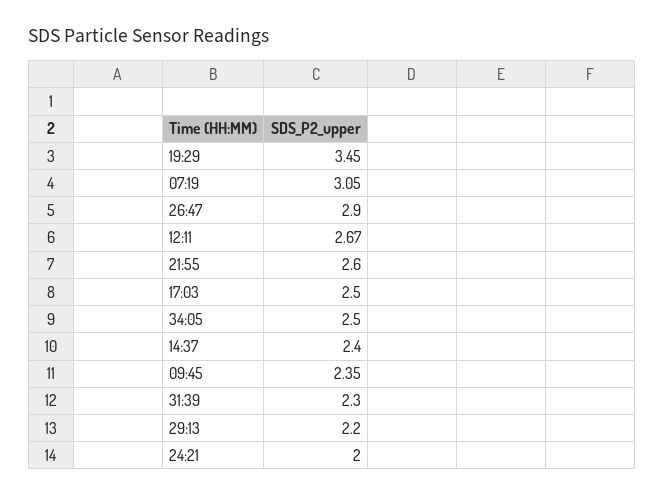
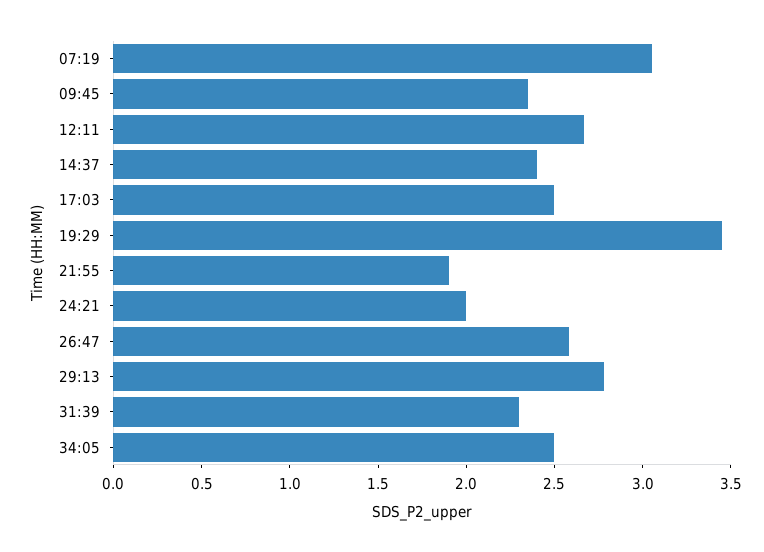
  {
    "19:29": 3.45,
    "07:19": 3.05,
-   "26:47": 2.9,
+   "26:47": 2.6,
    "12:11": 2.67,
-   "21:55": 2.6,
+   "21:55": 1.9,
    "17:03": 2.5,
    "34:05": 2.5,
    "14:37": 2.4,
    "09:45": 2.35,
    "31:39": 2.3,
-   "29:13": 2.2,
+   "29:13": 2.8,
    "24:21": 2
  }

